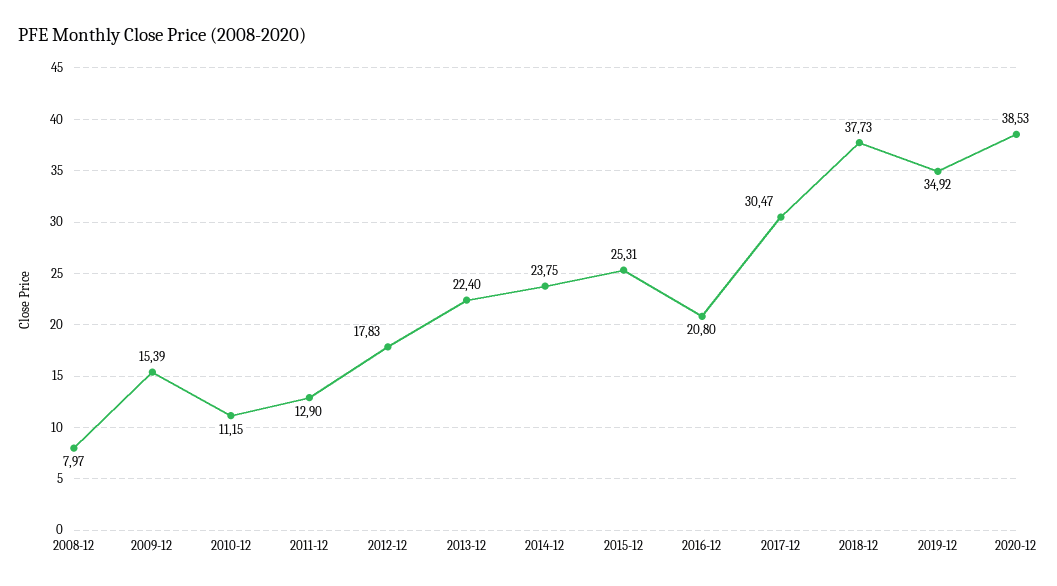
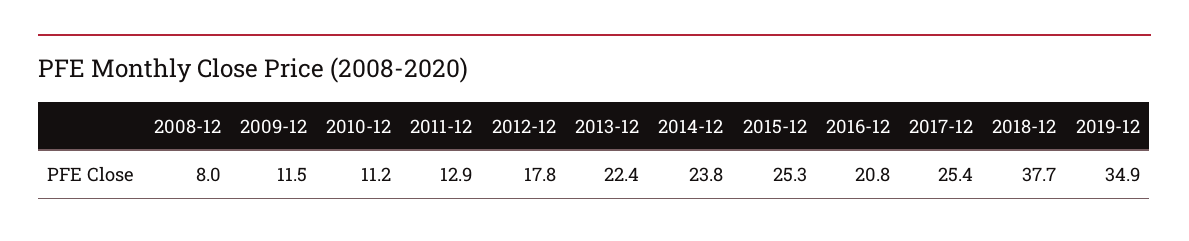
  {
    "2008-12": 7.97,
-   "2009-12": 15.39,
+   "2009-12": 11.5,
    "2010-12": 11.15,
    "2011-12": 12.9,
    "2012-12": 17.83,
    "2013-12": 22.4,
    "2014-12": 23.75,
    "2015-12": 25.31,
    "2016-12": 20.8,
-   "2017-12": 30.47,
+   "2017-12": 25.4,
    "2018-12": 37.73,
-   "2019-12": 34.92,
+   "2019-12": 34.92
-   "2020-12": 38.53
  }

